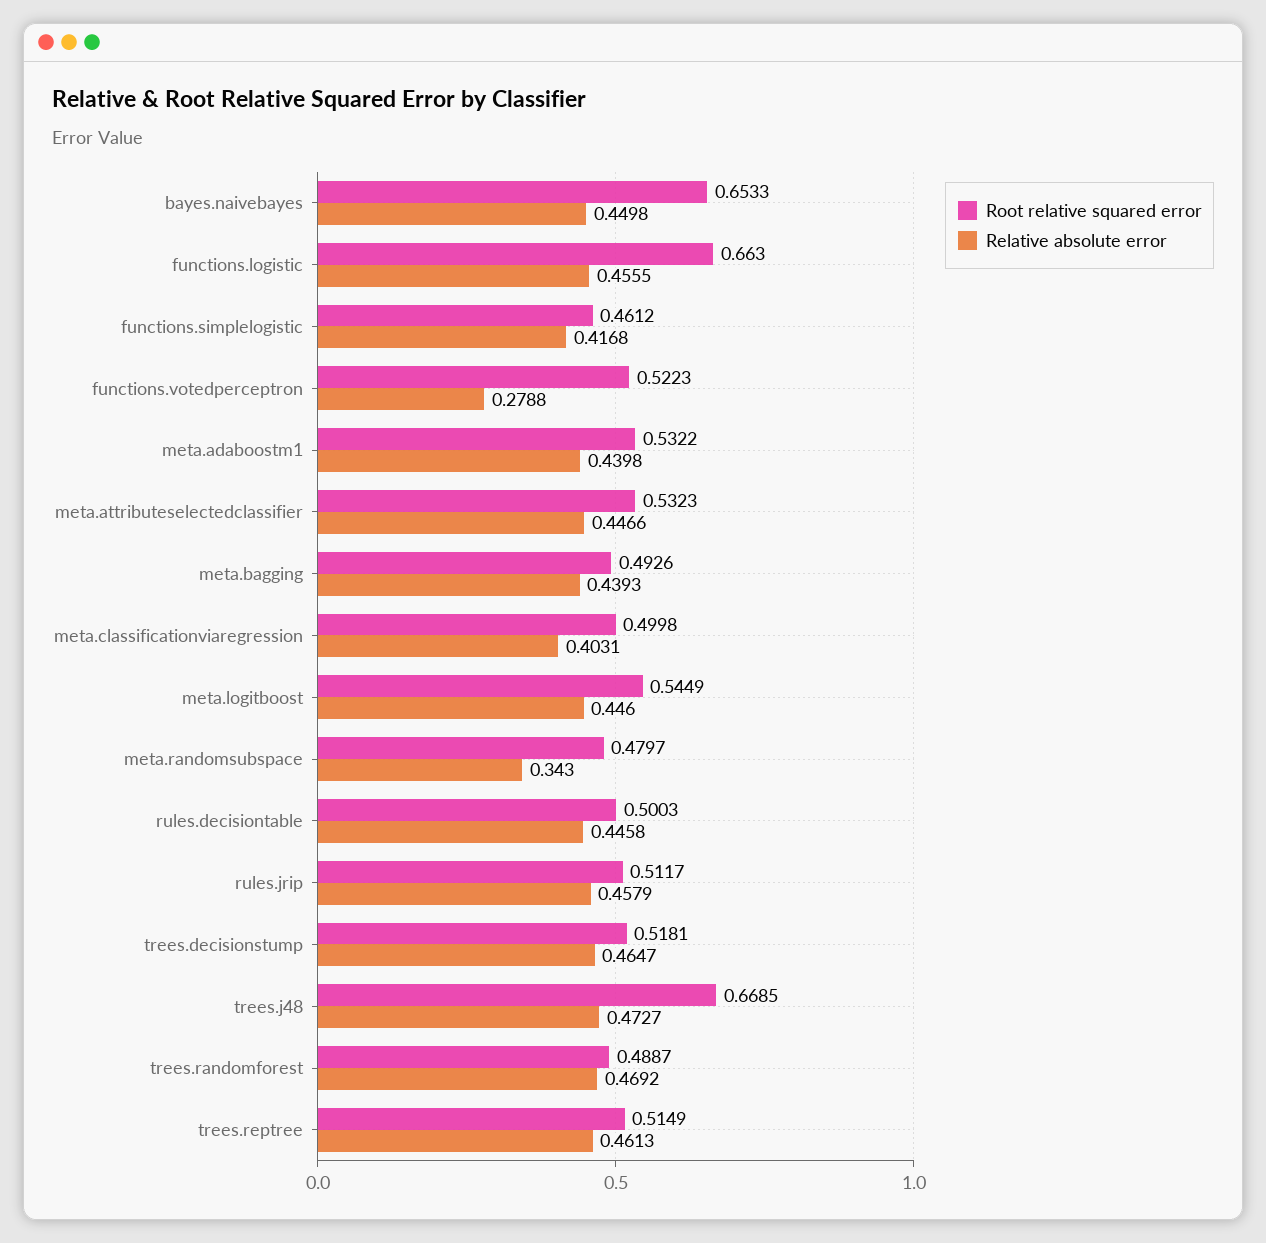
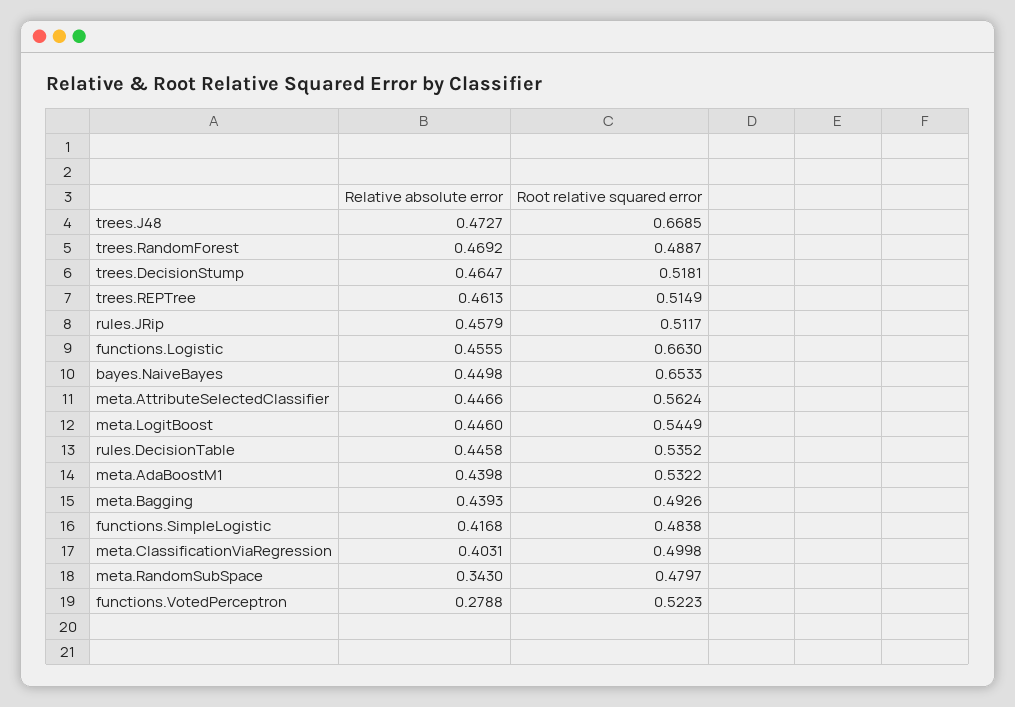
  {
    "Root relative squared error": {
      "bayes.naivebayes": 0.6533,
      "functions.logistic": 0.663,
-     "functions.simplelogistic": 0.4612,
+     "functions.simplelogistic": 0.4838,
      "functions.votedperceptron": 0.5223,
      "meta.adaboostm1": 0.5322,
-     "meta.attributeselectedclassifier": 0.5323,
+     "meta.attributeselectedclassifier": 0.5624,
      "meta.bagging": 0.4926,
      "meta.classificationviaregression": 0.4998,
      "meta.logitboost": 0.5449,
      "meta.randomsubspace": 0.4797,
-     "rules.decisiontable": 0.5003,
+     "rules.decisiontable": 0.5352,
      "rules.jrip": 0.5117,
      "trees.decisionstump": 0.5181,
      "trees.j48": 0.6685,
      "trees.randomforest": 0.4887,
      "trees.reptree": 0.5149
    },
    "Relative absolute error": {
      "bayes.naivebayes": 0.4498,
      "functions.logistic": 0.4555,
      "functions.simplelogistic": 0.4168,
      "functions.votedperceptron": 0.2788,
      "meta.adaboostm1": 0.4398,
      "meta.attributeselectedclassifier": 0.4466,
      "meta.bagging": 0.4393,
      "meta.classificationviaregression": 0.4031,
      "meta.logitboost": 0.446,
      "meta.randomsubspace": 0.343,
      "rules.decisiontable": 0.4458,
      "rules.jrip": 0.4579,
      "trees.decisionstump": 0.4647,
      "trees.j48": 0.4727,
      "trees.randomforest": 0.4692,
      "trees.reptree": 0.4613
    }
  }

